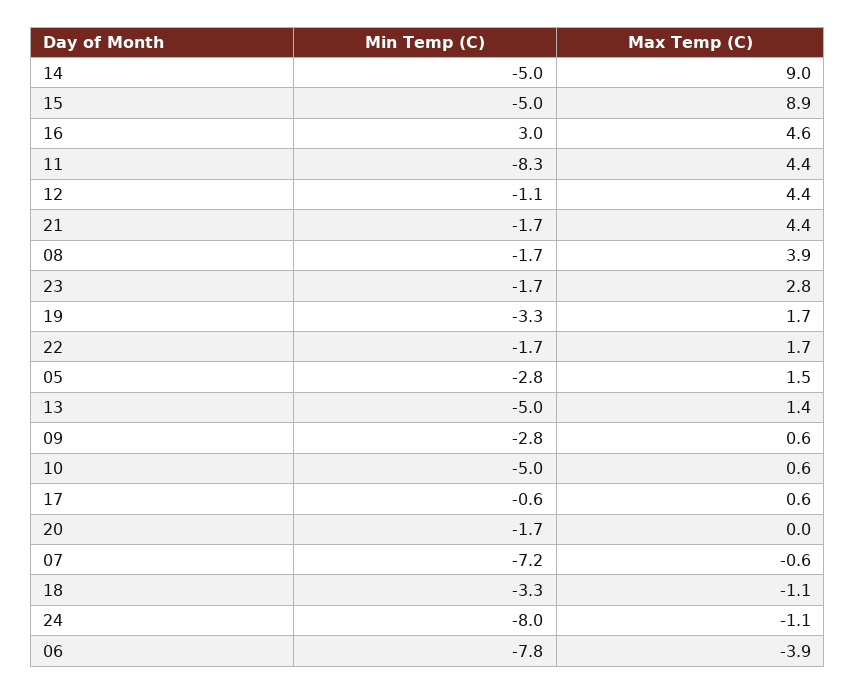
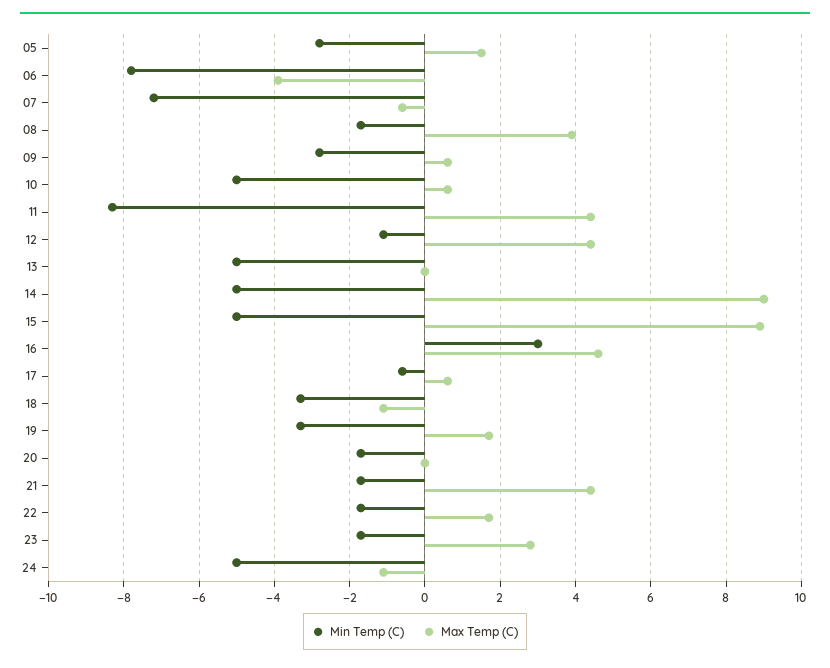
  {
    "Min Temp (C)": {
      "14": -5,
      "15": -5,
      "16": 3,
      "11": -8.3,
      "12": -1.1,
      "21": -1.7,
      "08": -1.7,
      "23": -1.7,
      "19": -3.3,
      "22": -1.7,
      "05": -2.8,
      "13": -5,
      "09": -2.8,
      "10": -5,
      "17": -0.6,
      "20": -1.7,
      "07": -7.2,
      "18": -3.3,
-     "24": -8,
+     "24": -5,
      "06": -7.8
    },
    "Max Temp (C)": {
      "14": 9,
      "15": 8.9,
      "16": 4.6,
      "11": 4.4,
      "12": 4.4,
      "21": 4.4,
      "08": 3.9,
      "23": 2.8,
      "19": 1.7,
      "22": 1.7,
      "05": 1.5,
-     "13": 1.4,
+     "13": 0,
      "09": 0.6,
      "10": 0.6,
      "17": 0.6,
      "20": 0,
      "07": -0.6,
      "18": -1.1,
      "24": -1.1,
      "06": -3.9
    }
  }

